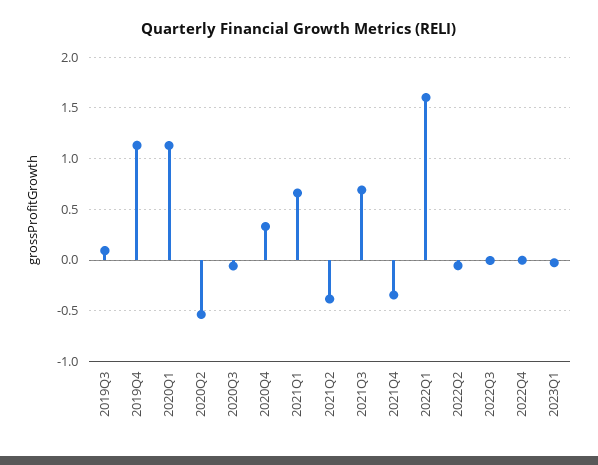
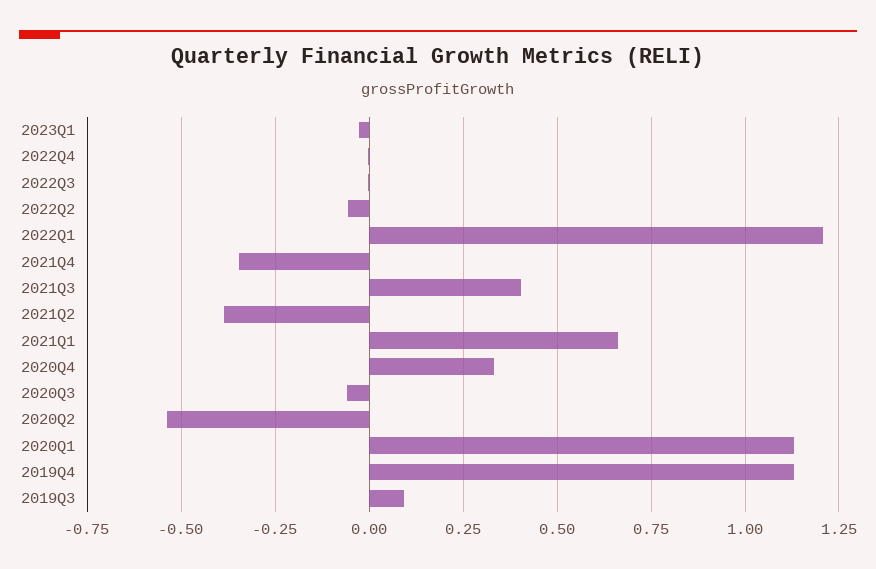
  {
    "2019Q3": 0.1,
    "2019Q4": 1.125,
    "2020Q1": 1.125,
    "2020Q2": -0.525,
    "2020Q3": -0.05,
    "2020Q4": 0.325,
    "2021Q1": 0.65,
    "2021Q2": -0.375,
-   "2021Q3": 0.7,
+   "2021Q3": 0.4,
    "2021Q4": -0.35,
-   "2022Q1": 1.6,
+   "2022Q1": 1.2,
    "2022Q2": -0.05,
    "2022Q3": 0,
    "2022Q4": 0,
    "2023Q1": -0.025
  }

